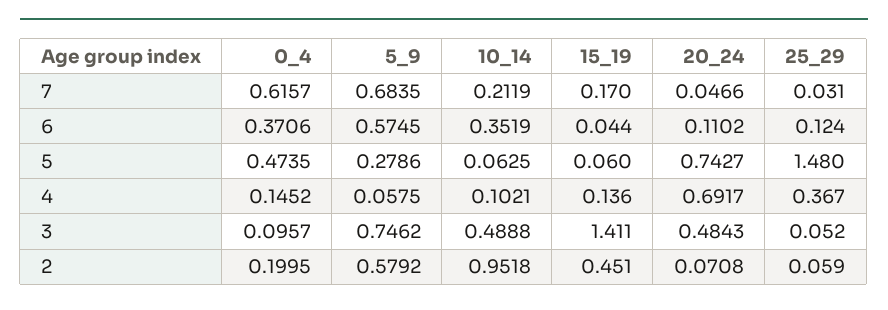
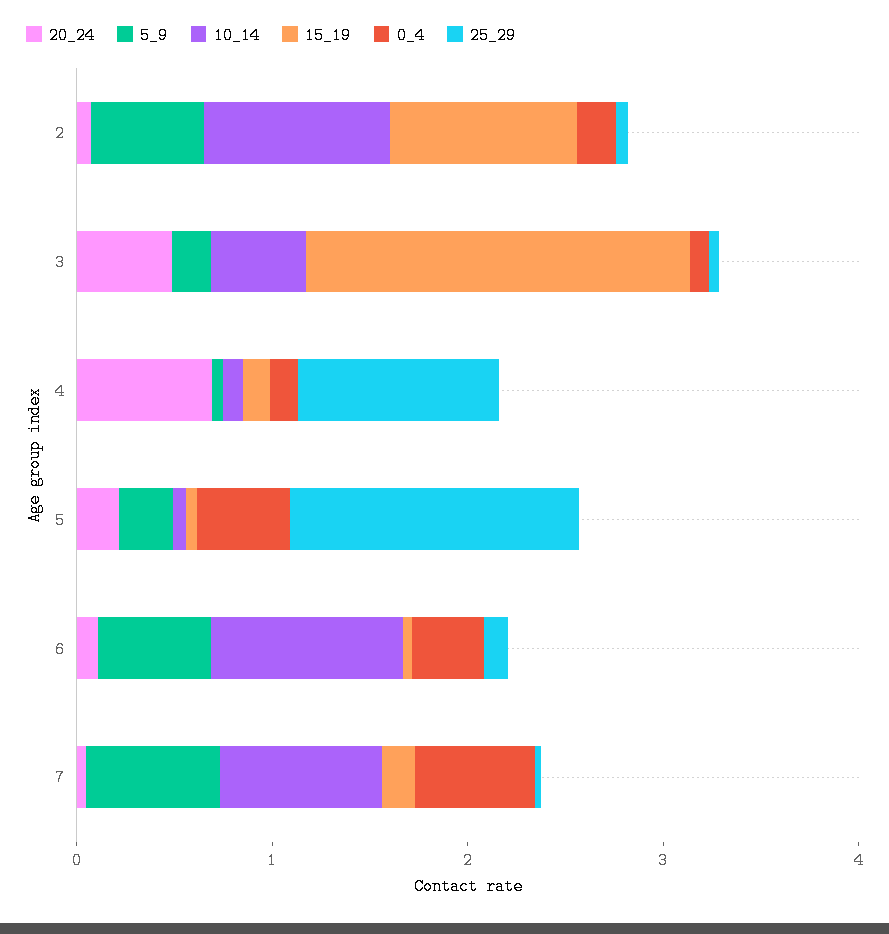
  {
    "0_4": {
      "7": 0.6157,
      "6": 0.3706,
      "5": 0.4735,
      "4": 0.1452,
      "3": 0.0957,
      "2": 0.1995
    },
    "5_9": {
      "7": 0.6835,
      "6": 0.5745,
      "5": 0.2786,
      "4": 0.0575,
-     "3": 0.7462,
+     "3": 0.2,
      "2": 0.5792
    },
    "10_14": {
-     "7": 0.2119,
+     "7": 0.8,
-     "6": 0.3519,
+     "6": 1,
      "5": 0.0625,
      "4": 0.1021,
      "3": 0.4888,
      "2": 0.9518
    },
    "15_19": {
      "7": 0.17,
      "6": 0.044,
      "5": 0.06,
      "4": 0.136,
-     "3": 1.411,
+     "3": 2,
-     "2": 0.451
+     "2": 1
    },
    "20_24": {
      "7": 0.0466,
      "6": 0.1102,
-     "5": 0.7427,
+     "5": 0.2,
      "4": 0.6917,
      "3": 0.4843,
      "2": 0.0708
    },
    "25_29": {
      "7": 0.031,
      "6": 0.124,
      "5": 1.48,
-     "4": 0.367,
+     "4": 1,
      "3": 0.052,
      "2": 0.059
    }
  }

